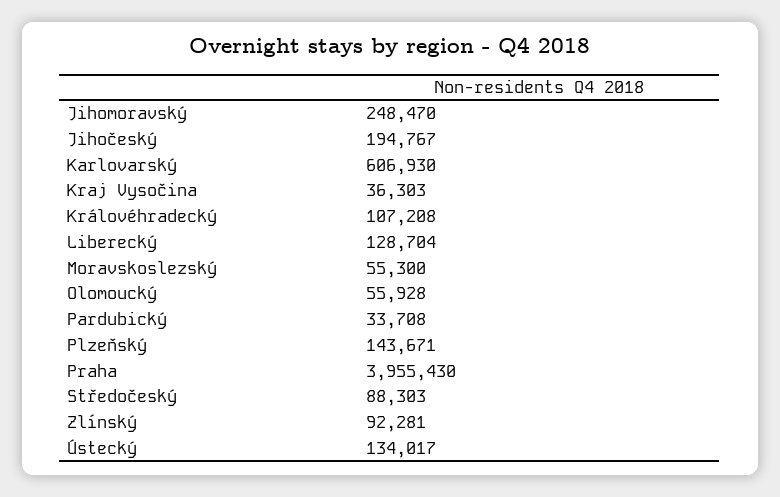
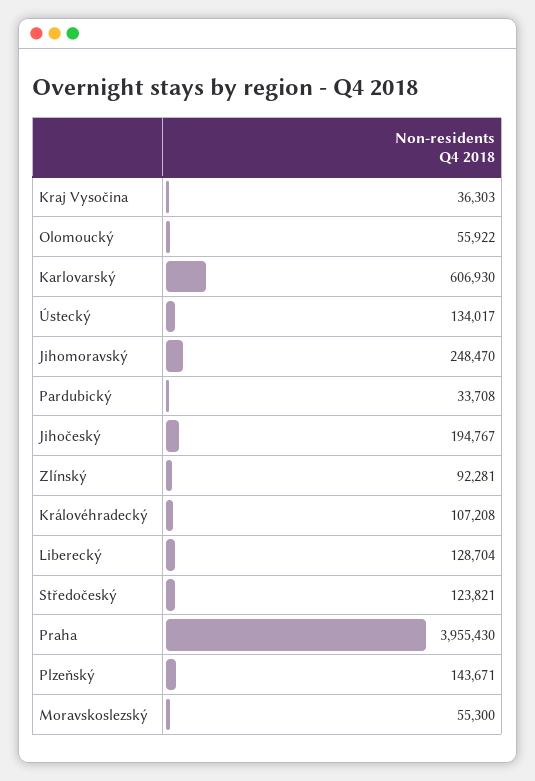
  {
    "Jihomoravský": 248470,
    "Jihočeský": 194767,
    "Karlovarský": 606930,
    "Kraj Vysočina": 36303,
    "Královéhradecký": 107208,
    "Liberecký": 128704,
    "Moravskoslezský": 55300,
-   "Olomoucký": 55928,
+   "Olomoucký": 55922,
    "Pardubický": 33708,
    "Plzeňský": 143671,
    "Praha": 3955430,
-   "Středočeský": 88303,
+   "Středočeský": 123821,
    "Zlínský": 92281,
    "Ústecký": 134017
  }

